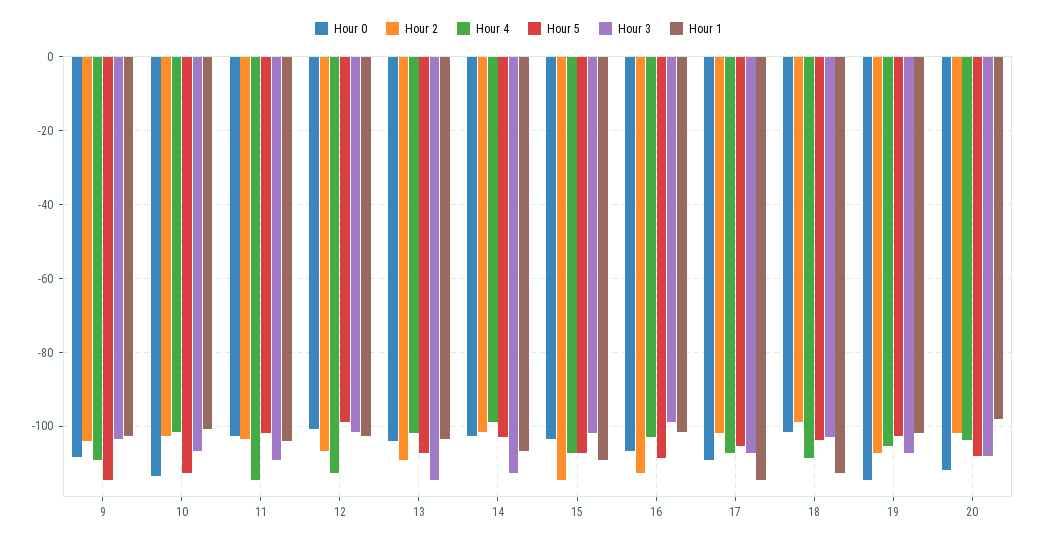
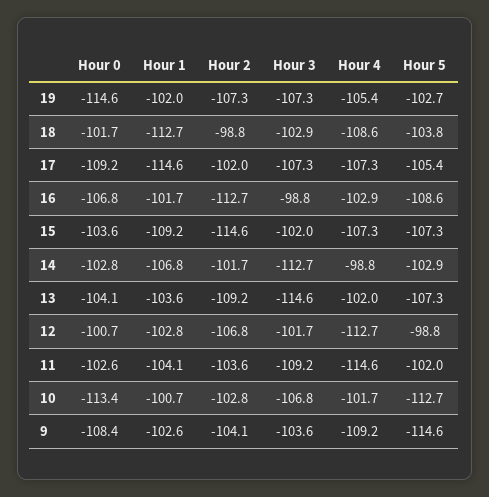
  {
    "Hour 0": {
      "9": -108.4,
      "10": -113.4,
      "11": -102.6,
      "12": -100.7,
      "13": -104.1,
      "14": -102.8,
      "15": -103.6,
      "16": -106.8,
      "17": -109.2,
      "18": -101.7,
-     "19": -114.6,
+     "19": -114.6
-     "20": -112
    },
    "Hour 2": {
      "9": -104.1,
      "10": -102.8,
      "11": -103.6,
      "12": -106.8,
      "13": -109.2,
      "14": -101.7,
      "15": -114.6,
      "16": -112.7,
      "17": -102,
      "18": -98.8,
-     "19": -107.3,
+     "19": -107.3
-     "20": -102
    },
    "Hour 4": {
      "9": -109.2,
      "10": -101.7,
      "11": -114.6,
      "12": -112.7,
      "13": -102,
      "14": -98.8,
      "15": -107.3,
      "16": -102.9,
      "17": -107.3,
      "18": -108.6,
-     "19": -105.4,
+     "19": -105.4
-     "20": -104
    },
    "Hour 5": {
      "9": -114.6,
      "10": -112.7,
      "11": -102,
      "12": -98.8,
      "13": -107.3,
      "14": -102.9,
      "15": -107.3,
      "16": -108.6,
      "17": -105.4,
      "18": -103.8,
-     "19": -102.7,
+     "19": -102.7
-     "20": -108
    },
    "Hour 3": {
      "9": -103.6,
      "10": -106.8,
      "11": -109.2,
      "12": -101.7,
      "13": -114.6,
      "14": -112.7,
      "15": -102,
      "16": -98.8,
      "17": -107.3,
      "18": -102.9,
-     "19": -107.3,
+     "19": -107.3
-     "20": -108
    },
    "Hour 1": {
      "9": -102.6,
      "10": -100.7,
      "11": -104.1,
      "12": -102.8,
      "13": -103.6,
      "14": -106.8,
      "15": -109.2,
      "16": -101.7,
      "17": -114.6,
      "18": -112.7,
-     "19": -102,
+     "19": -102
-     "20": -98
    }
  }

